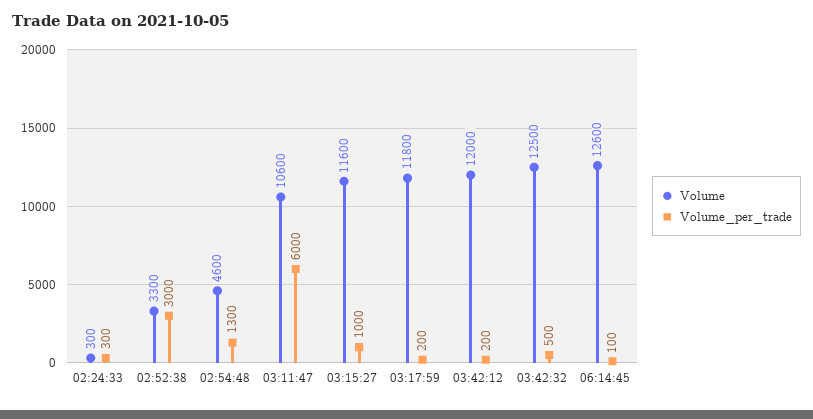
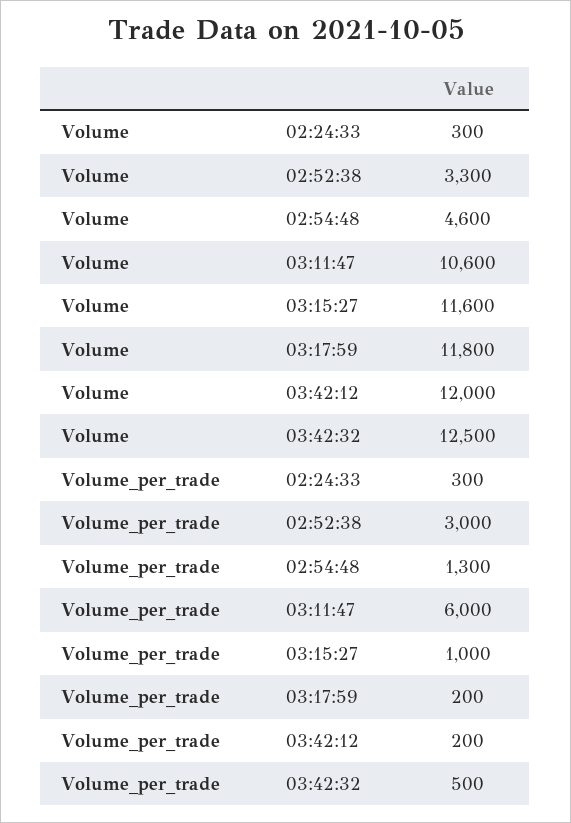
  {
    "Volume": {
      "02:24:33": 300,
      "02:52:38": 3300,
      "02:54:48": 4600,
      "03:11:47": 10600,
      "03:15:27": 11600,
      "03:17:59": 11800,
      "03:42:12": 12000,
-     "03:42:32": 12500,
+     "03:42:32": 12500
-     "06:14:45": 12600
    },
    "Volume_per_trade": {
      "02:24:33": 300,
      "02:52:38": 3000,
      "02:54:48": 1300,
      "03:11:47": 6000,
      "03:15:27": 1000,
      "03:17:59": 200,
      "03:42:12": 200,
-     "03:42:32": 500,
+     "03:42:32": 500
-     "06:14:45": 100
    }
  }

